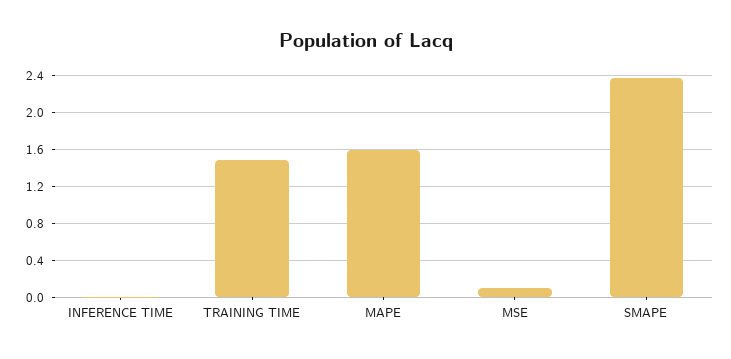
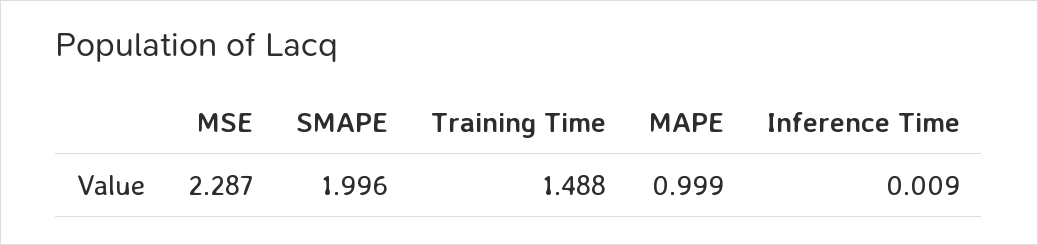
  {
    "INFERENCE TIME": 0.009,
    "TRAINING TIME": 1.488,
-   "MAPE": 1.6,
+   "MAPE": 0.999,
-   "MSE": 0.1,
+   "MSE": 2.287,
-   "SMAPE": 2.4
+   "SMAPE": 1.996
  }

